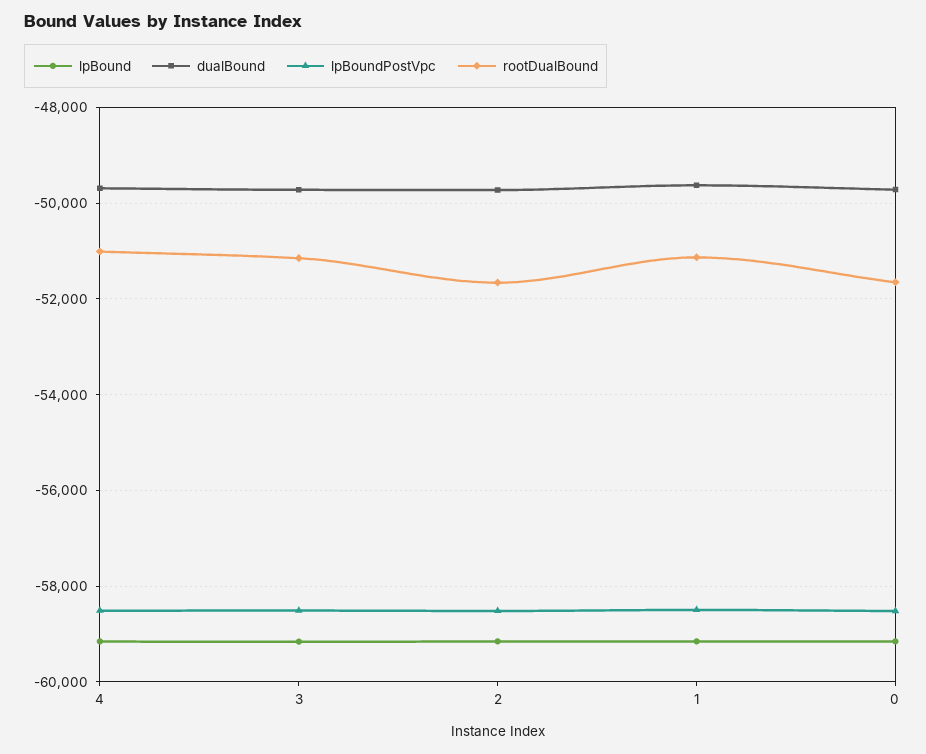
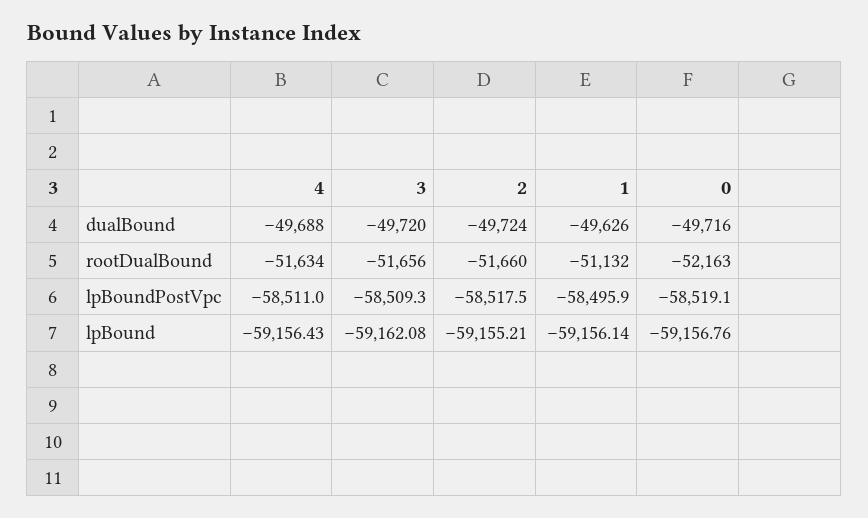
  {
    "lpBound": {
      "4": -59156.43,
      "3": -59162.08,
      "2": -59155.21,
      "1": -59156.14,
      "0": -59156.76
    },
    "dualBound": {
      "4": -49688,
      "3": -49720,
      "2": -49724,
      "1": -49626,
      "0": -49716
    },
    "lpBoundPostVpc": {
      "4": -58511,
      "3": -58509.3,
      "2": -58517.5,
      "1": -58495.9,
      "0": -58519.1
    },
    "rootDualBound": {
-     "4": -51000,
+     "4": -51634,
-     "3": -51200,
+     "3": -51656,
      "2": -51660,
      "1": -51132,
-     "0": -51600
+     "0": -52163
    }
  }

